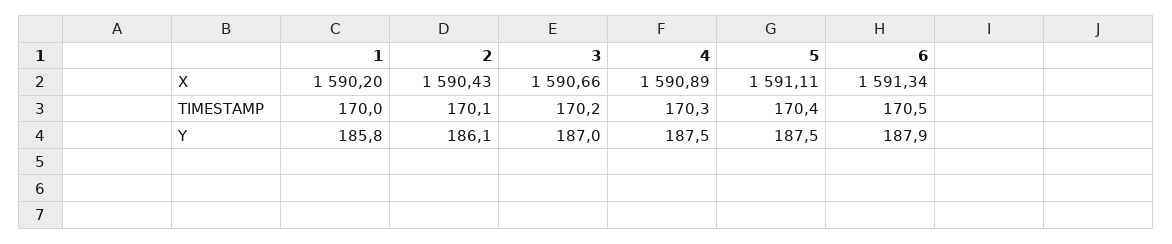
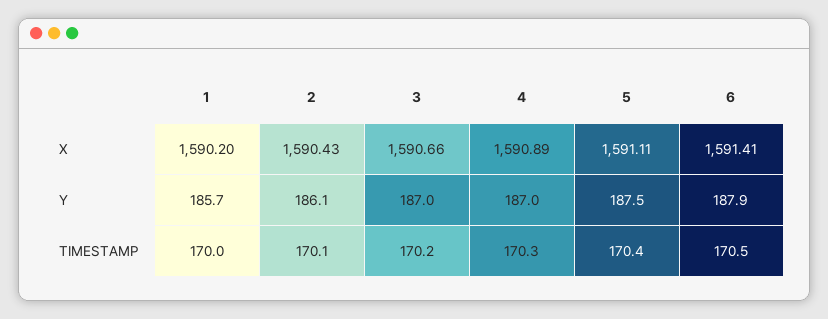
  {
    "1": {
      "X": 1590.2,
      "TIMESTAMP": 170,
-     "Y": 185.8
+     "Y": 185.7
    },
    "2": {
      "X": 1590.43,
      "TIMESTAMP": 170.1,
      "Y": 186.1
    },
    "3": {
      "X": 1590.66,
      "TIMESTAMP": 170.2,
      "Y": 187
    },
    "4": {
      "X": 1590.89,
      "TIMESTAMP": 170.3,
-     "Y": 187.5
+     "Y": 187
    },
    "5": {
      "X": 1591.11,
      "TIMESTAMP": 170.4,
      "Y": 187.5
    },
    "6": {
-     "X": 1591.34,
+     "X": 1591.41,
      "TIMESTAMP": 170.5,
      "Y": 187.9
    }
  }

